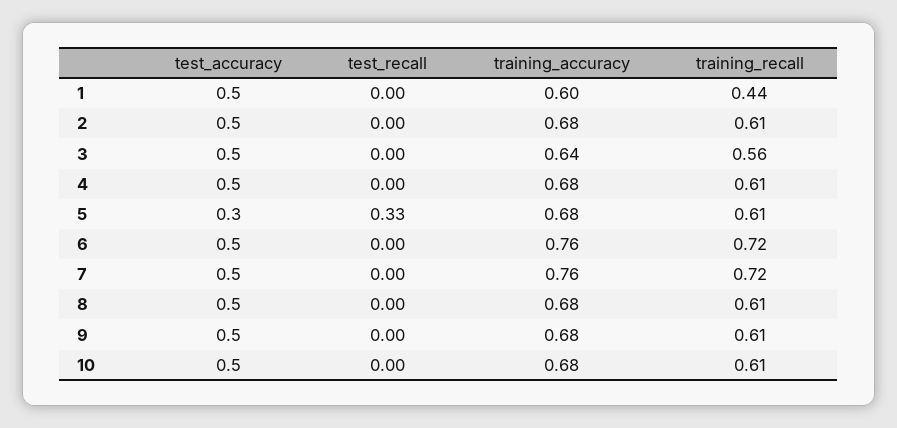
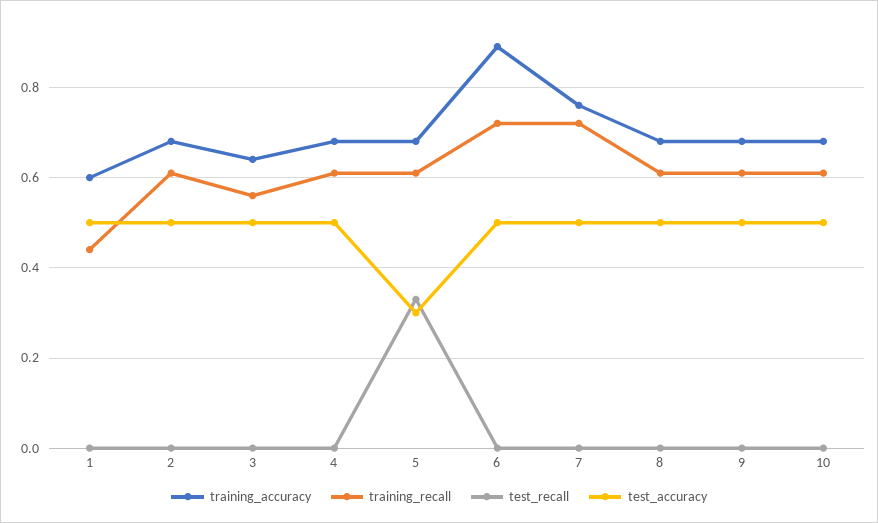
  {
    "test_accuracy": {
      "1": 0.5,
      "2": 0.5,
      "3": 0.5,
      "4": 0.5,
      "5": 0.3,
      "6": 0.5,
      "7": 0.5,
      "8": 0.5,
      "9": 0.5,
      "10": 0.5
    },
    "test_recall": {
      "1": 0,
      "2": 0,
      "3": 0,
      "4": 0,
      "5": 0.33,
      "6": 0,
      "7": 0,
      "8": 0,
      "9": 0,
      "10": 0
    },
    "training_accuracy": {
      "1": 0.6,
      "2": 0.68,
      "3": 0.64,
      "4": 0.68,
      "5": 0.68,
-     "6": 0.76,
+     "6": 0.9,
      "7": 0.76,
      "8": 0.68,
      "9": 0.68,
      "10": 0.68
    },
    "training_recall": {
      "1": 0.44,
      "2": 0.61,
      "3": 0.56,
      "4": 0.61,
      "5": 0.61,
      "6": 0.72,
      "7": 0.72,
      "8": 0.61,
      "9": 0.61,
      "10": 0.61
    }
  }

